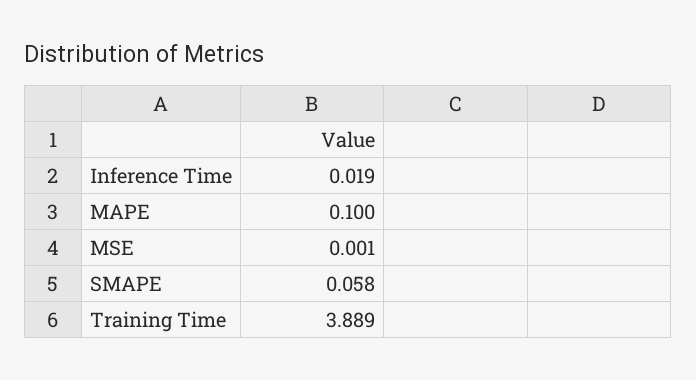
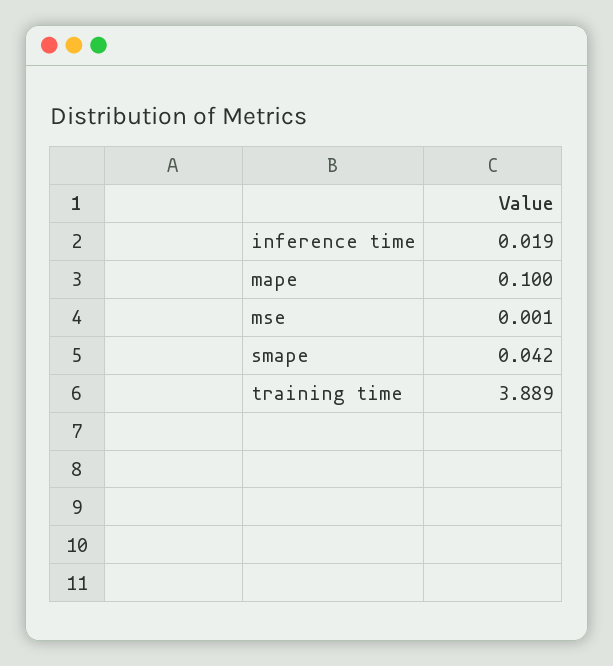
  {
    "Inference Time": 0.019,
    "MAPE": 0.1,
    "MSE": 0.001,
-   "SMAPE": 0.058,
+   "SMAPE": 0.042,
    "Training Time": 3.889
  }

